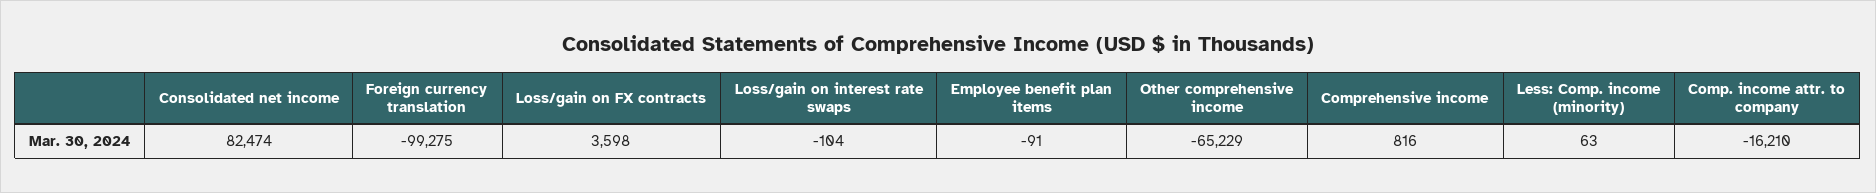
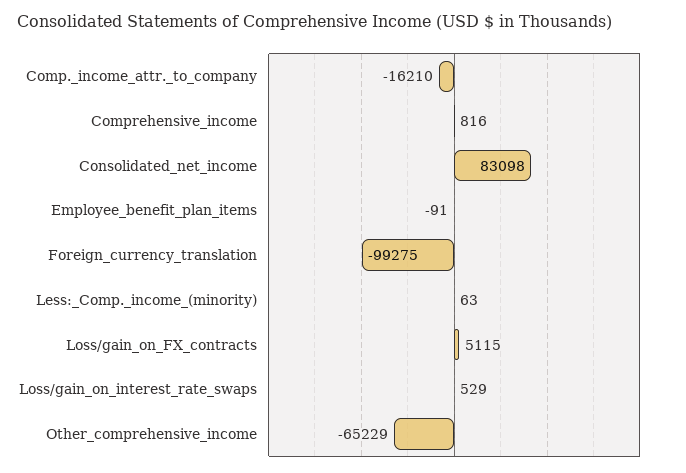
  {
-   "Consolidated net income": 82474,
+   "Consolidated net income": 83098,
    "Foreign currency translation": -99275,
-   "Loss/gain on FX contracts": 3598,
+   "Loss/gain on FX contracts": 5115,
-   "Loss/gain on interest rate swaps": -104,
+   "Loss/gain on interest rate swaps": 529,
    "Employee benefit plan items": -91,
    "Other comprehensive income": -65229,
    "Comprehensive income": 816,
    "Less: Comp. income (minority)": 63,
    "Comp. income attr. to company": -16210
  }

